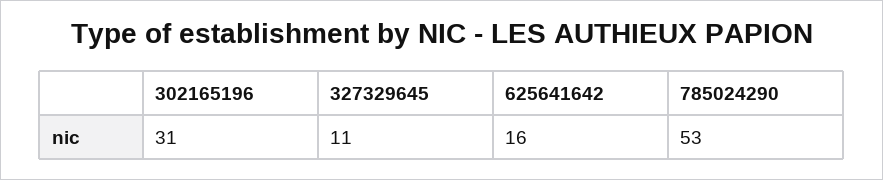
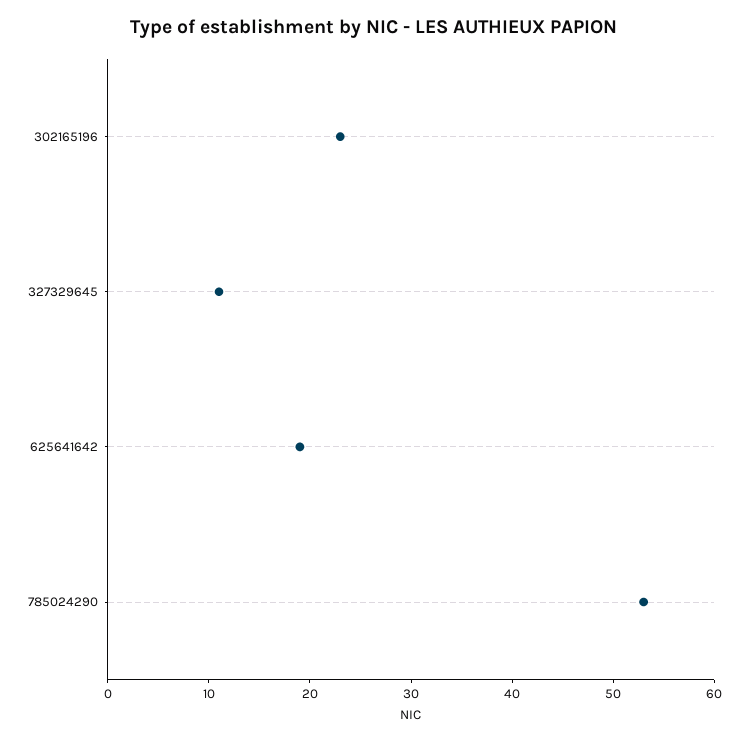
  {
-   "302165196": 31,
+   "302165196": 23,
    "327329645": 11,
-   "625641642": 16,
+   "625641642": 19,
    "785024290": 53
  }

